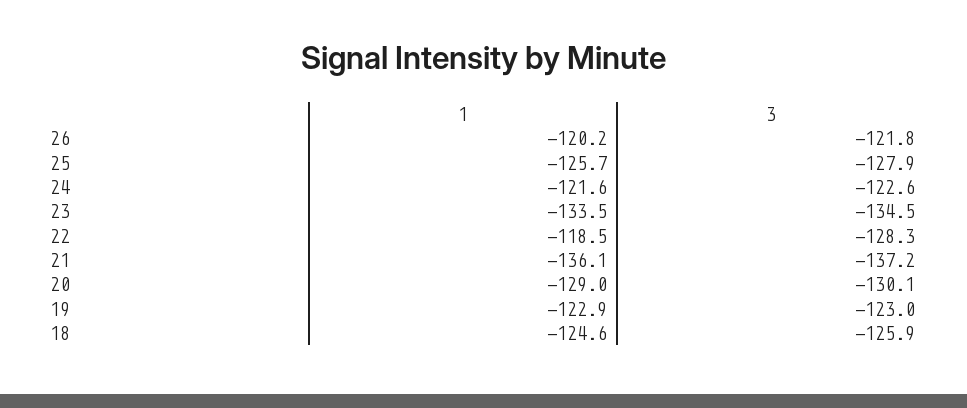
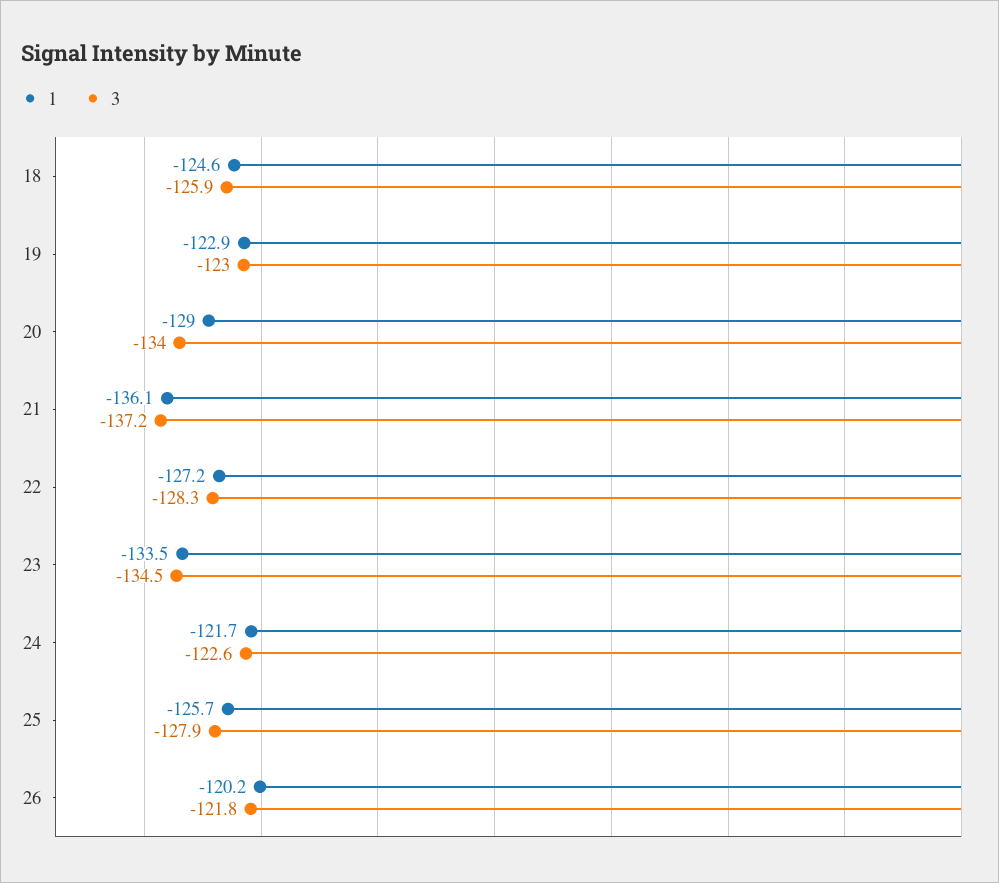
  {
    "1": {
      "26": -120.2,
      "25": -125.7,
-     "24": -121.6,
+     "24": -121.7,
      "23": -133.5,
-     "22": -118.5,
+     "22": -127.2,
      "21": -136.1,
      "20": -129,
      "19": -122.9,
      "18": -124.6
    },
    "3": {
      "26": -121.8,
      "25": -127.9,
      "24": -122.6,
      "23": -134.5,
      "22": -128.3,
      "21": -137.2,
-     "20": -130.1,
+     "20": -134,
      "19": -123,
      "18": -125.9
    }
  }

